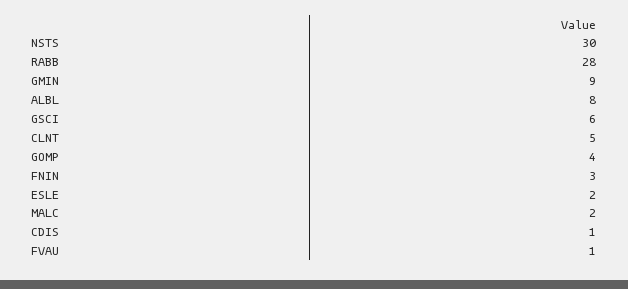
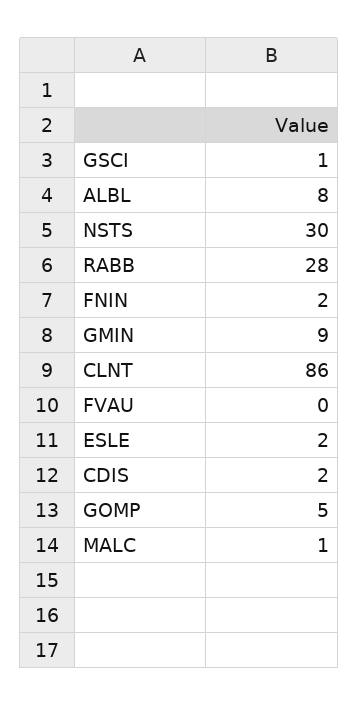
  {
    "NSTS": 30,
    "RABB": 28,
    "GMIN": 9,
    "ALBL": 8,
-   "GSCI": 6,
+   "GSCI": 1,
-   "CLNT": 5,
+   "CLNT": 86,
-   "GOMP": 4,
+   "GOMP": 5,
-   "FNIN": 3,
+   "FNIN": 2,
    "ESLE": 2,
-   "MALC": 2,
+   "MALC": 1,
-   "CDIS": 1,
+   "CDIS": 2,
-   "FVAU": 1
+   "FVAU": 0
  }

